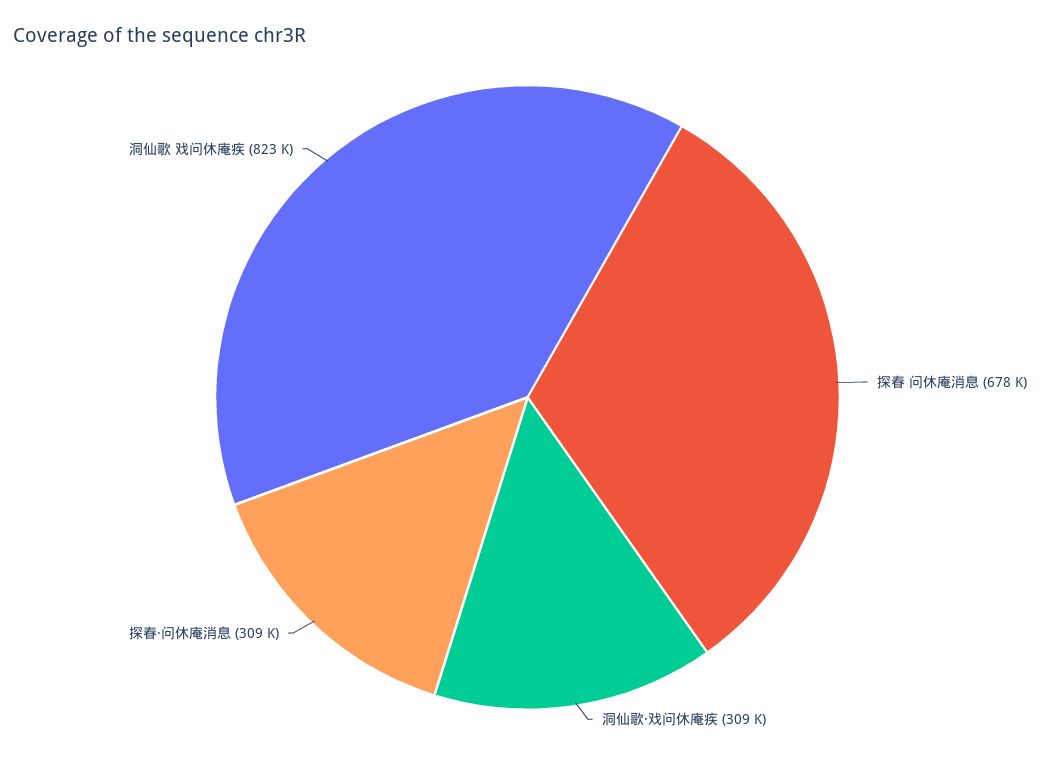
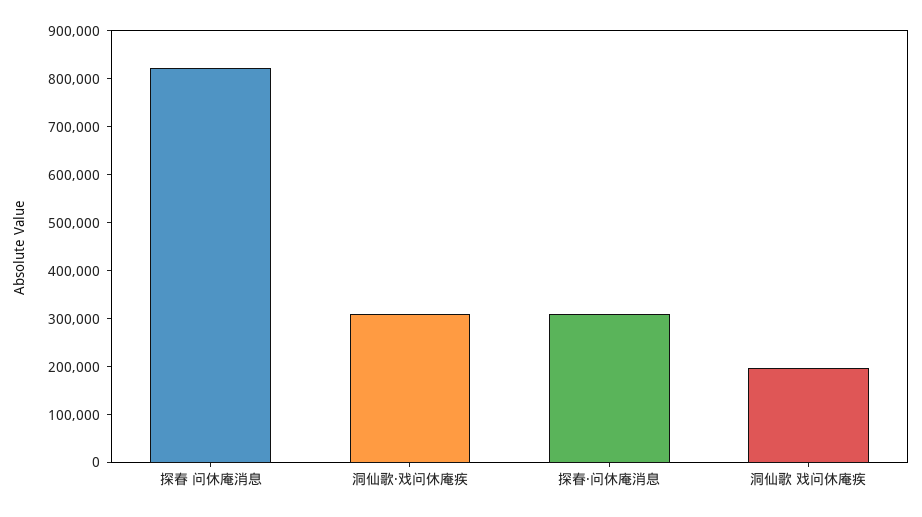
  {
-   "探春 问休庵消息": 678000,
+   "探春 问休庵消息": 820000,
    "洞仙歌·戏问休庵疾": 309000,
    "探春·问休庵消息": 309000,
-   "洞仙歌 戏问休庵疾": 823000
+   "洞仙歌 戏问休庵疾": 200000
  }

